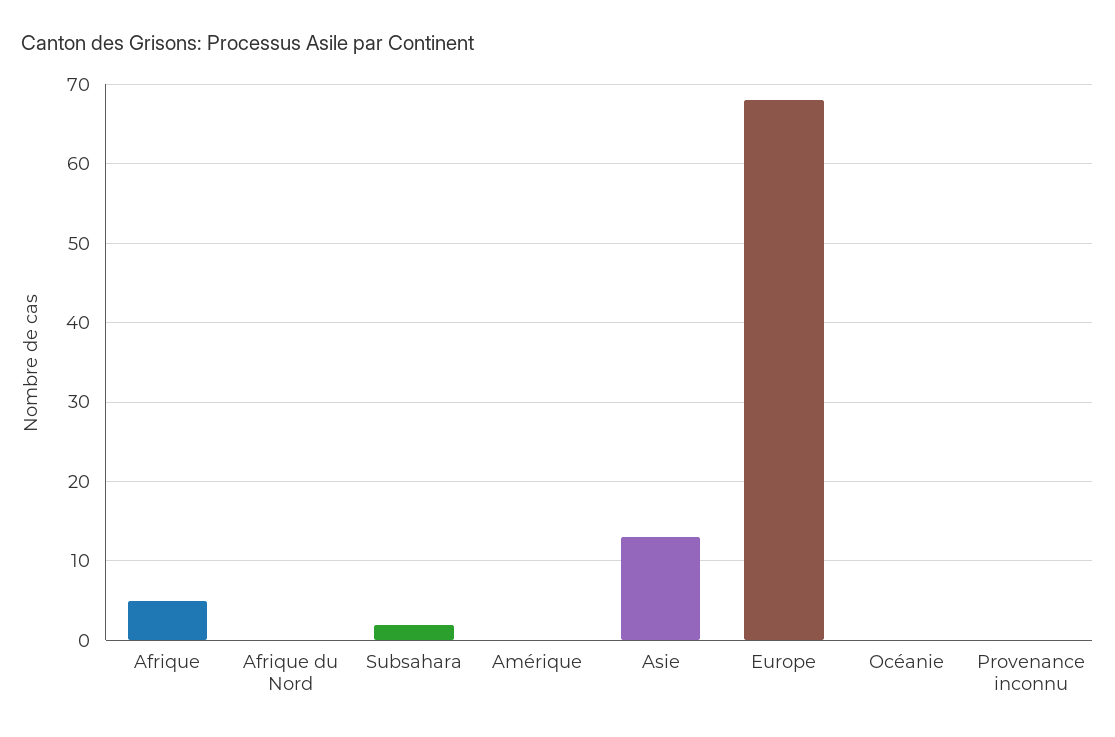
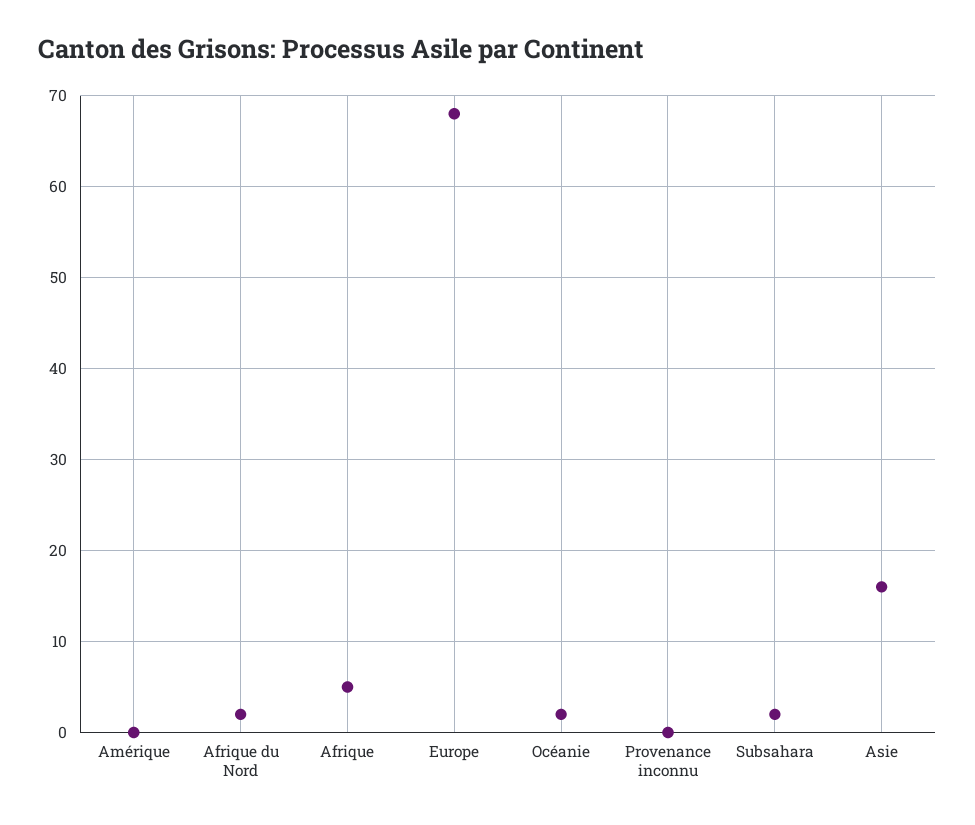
  {
    "Afrique": 5,
-   "Afrique du Nord": 0,
+   "Afrique du Nord": 2,
    "Subsahara": 2,
    "Amérique": 0,
-   "Asie": 13,
+   "Asie": 16,
    "Europe": 68,
-   "Océanie": 0,
+   "Océanie": 2,
    "Provenance inconnu": 0
  }

